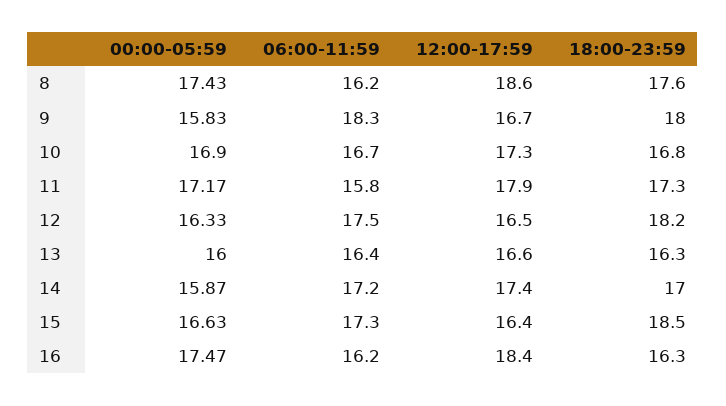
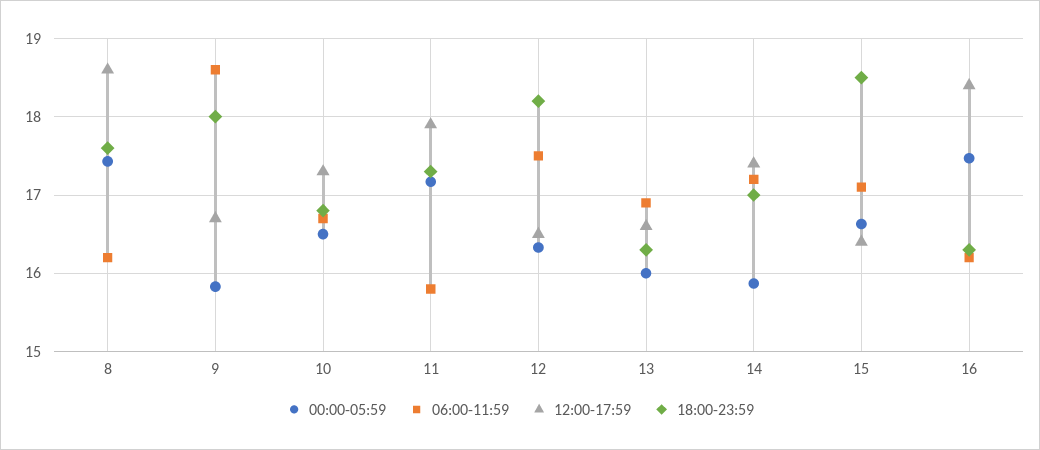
  {
    "00:00-05:59": {
      "8": 17.43,
      "9": 15.83,
-     "10": 16.9,
+     "10": 16.5,
      "11": 17.17,
      "12": 16.33,
      "13": 16,
      "14": 15.87,
      "15": 16.63,
      "16": 17.47
    },
    "06:00-11:59": {
      "8": 16.2,
-     "9": 18.3,
+     "9": 18.6,
      "10": 16.7,
      "11": 15.8,
      "12": 17.5,
-     "13": 16.4,
+     "13": 16.9,
      "14": 17.2,
-     "15": 17.3,
+     "15": 17.1,
      "16": 16.2
    },
    "12:00-17:59": {
      "8": 18.6,
      "9": 16.7,
      "10": 17.3,
      "11": 17.9,
      "12": 16.5,
      "13": 16.6,
      "14": 17.4,
      "15": 16.4,
      "16": 18.4
    },
    "18:00-23:59": {
      "8": 17.6,
      "9": 18,
      "10": 16.8,
      "11": 17.3,
      "12": 18.2,
      "13": 16.3,
      "14": 17,
      "15": 18.5,
      "16": 16.3
    }
  }

